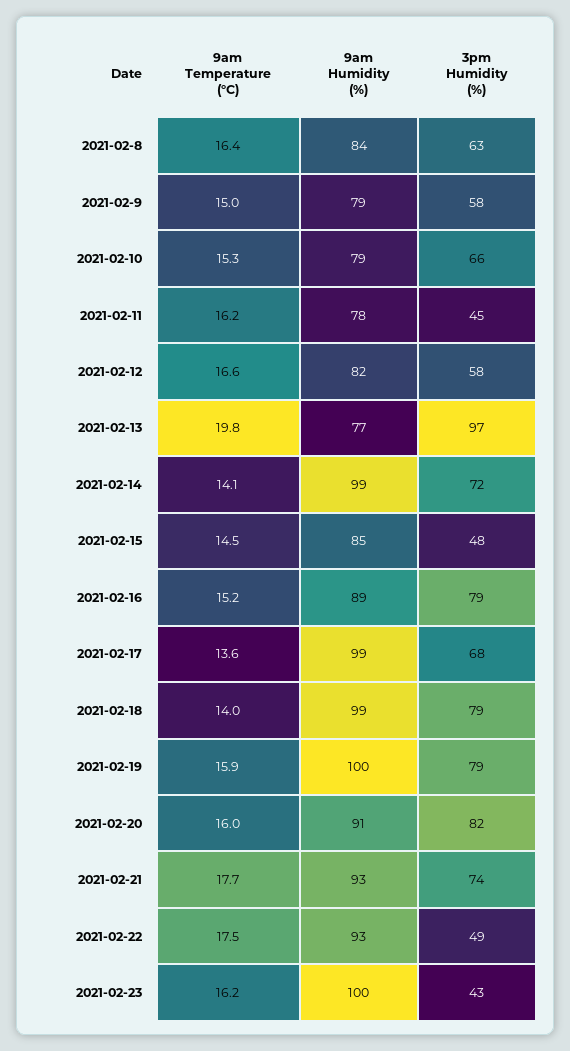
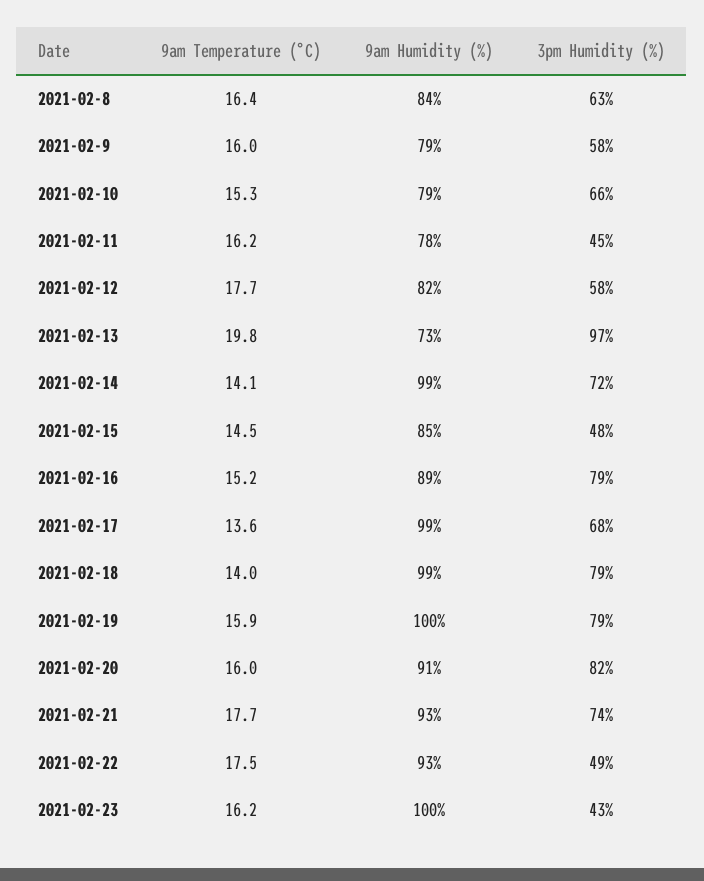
  {
    "9am Temperature (°C)": {
      "2021-02-8": 16.4,
-     "2021-02-9": 15,
+     "2021-02-9": 16,
      "2021-02-10": 15.3,
      "2021-02-11": 16.2,
-     "2021-02-12": 16.6,
+     "2021-02-12": 17.7,
      "2021-02-13": 19.8,
      "2021-02-14": 14.1,
      "2021-02-15": 14.5,
      "2021-02-16": 15.2,
      "2021-02-17": 13.6,
      "2021-02-18": 14,
      "2021-02-19": 15.9,
      "2021-02-20": 16,
      "2021-02-21": 17.7,
      "2021-02-22": 17.5,
      "2021-02-23": 16.2
    },
    "9am Humidity (%)": {
      "2021-02-8": 84,
      "2021-02-9": 79,
      "2021-02-10": 79,
      "2021-02-11": 78,
      "2021-02-12": 82,
-     "2021-02-13": 77,
+     "2021-02-13": 73,
      "2021-02-14": 99,
      "2021-02-15": 85,
      "2021-02-16": 89,
      "2021-02-17": 99,
      "2021-02-18": 99,
      "2021-02-19": 100,
      "2021-02-20": 91,
      "2021-02-21": 93,
      "2021-02-22": 93,
      "2021-02-23": 100
    },
    "3pm Humidity (%)": {
      "2021-02-8": 63,
      "2021-02-9": 58,
      "2021-02-10": 66,
      "2021-02-11": 45,
      "2021-02-12": 58,
      "2021-02-13": 97,
      "2021-02-14": 72,
      "2021-02-15": 48,
      "2021-02-16": 79,
      "2021-02-17": 68,
      "2021-02-18": 79,
      "2021-02-19": 79,
      "2021-02-20": 82,
      "2021-02-21": 74,
      "2021-02-22": 49,
      "2021-02-23": 43
    }
  }

